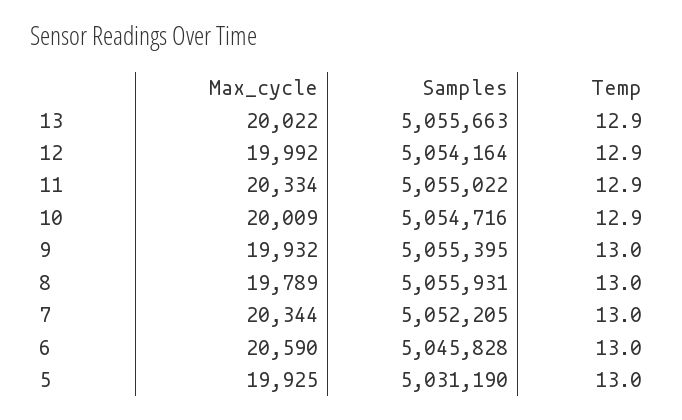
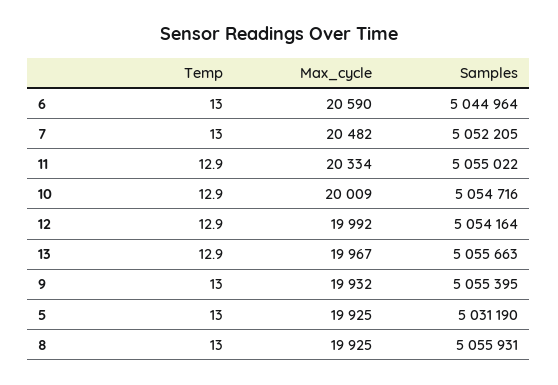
  {
    "Max_cycle": {
-     "13": 20022,
+     "13": 19967,
      "12": 19992,
      "11": 20334,
      "10": 20009,
      "9": 19932,
-     "8": 19789,
+     "8": 19925,
-     "7": 20344,
+     "7": 20482,
      "6": 20590,
      "5": 19925
    },
    "Samples": {
      "13": 5055663,
      "12": 5054164,
      "11": 5055022,
      "10": 5054716,
      "9": 5055395,
      "8": 5055931,
      "7": 5052205,
-     "6": 5045828,
+     "6": 5044964,
      "5": 5031190
    },
    "Temp": {
      "13": 12.9,
      "12": 12.9,
      "11": 12.9,
      "10": 12.9,
      "9": 13,
      "8": 13,
      "7": 13,
      "6": 13,
      "5": 13
    }
  }

